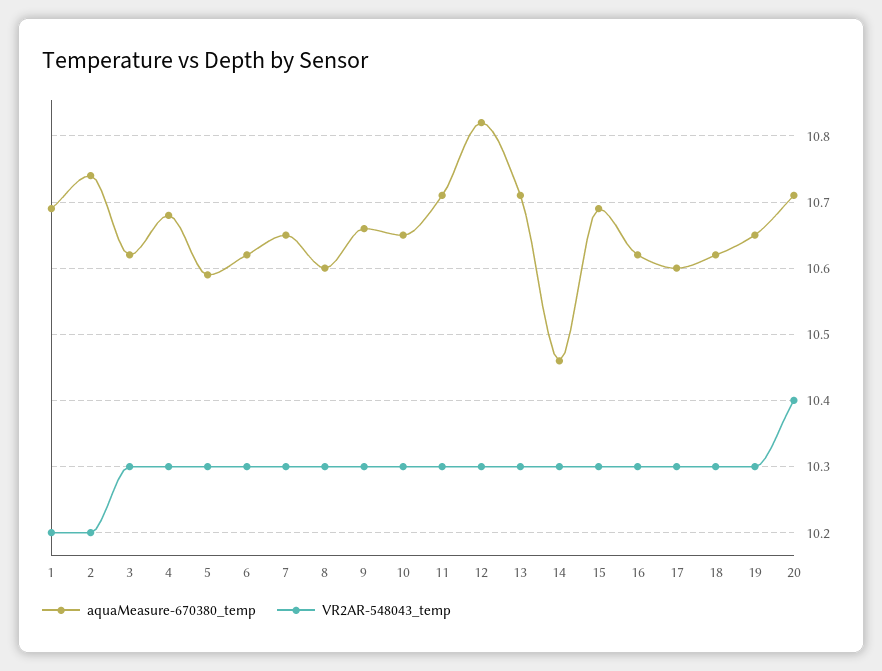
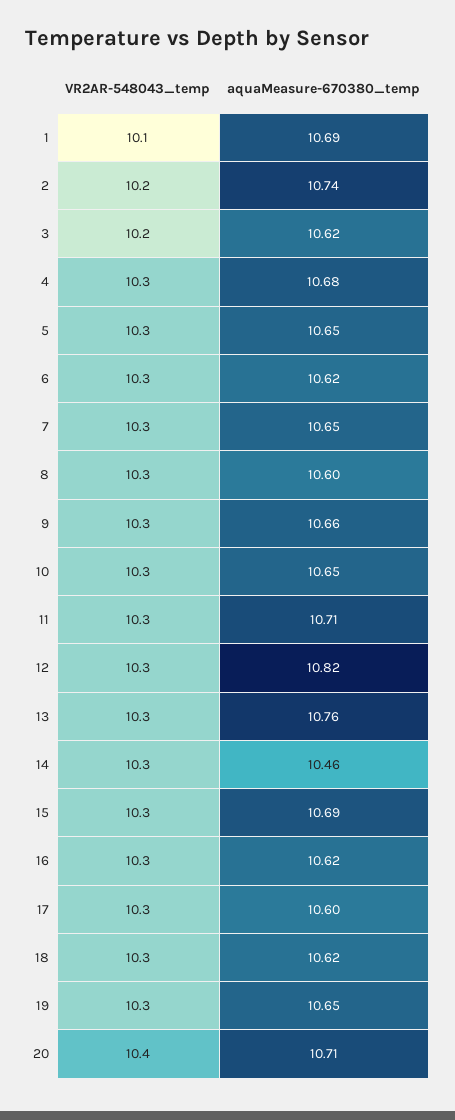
  {
    "aquaMeasure-670380_temp": {
      "1": 10.69,
      "2": 10.74,
      "3": 10.62,
      "4": 10.68,
-     "5": 10.59,
+     "5": 10.65,
      "6": 10.62,
      "7": 10.65,
      "8": 10.6,
      "9": 10.66,
      "10": 10.65,
      "11": 10.71,
      "12": 10.82,
-     "13": 10.71,
+     "13": 10.76,
      "14": 10.46,
      "15": 10.69,
      "16": 10.62,
      "17": 10.6,
      "18": 10.62,
      "19": 10.65,
      "20": 10.71
    },
    "VR2AR-548043_temp": {
-     "1": 10.2,
+     "1": 10.1,
      "2": 10.2,
-     "3": 10.3,
+     "3": 10.2,
      "4": 10.3,
      "5": 10.3,
      "6": 10.3,
      "7": 10.3,
      "8": 10.3,
      "9": 10.3,
      "10": 10.3,
      "11": 10.3,
      "12": 10.3,
      "13": 10.3,
      "14": 10.3,
      "15": 10.3,
      "16": 10.3,
      "17": 10.3,
      "18": 10.3,
      "19": 10.3,
      "20": 10.4
    }
  }

